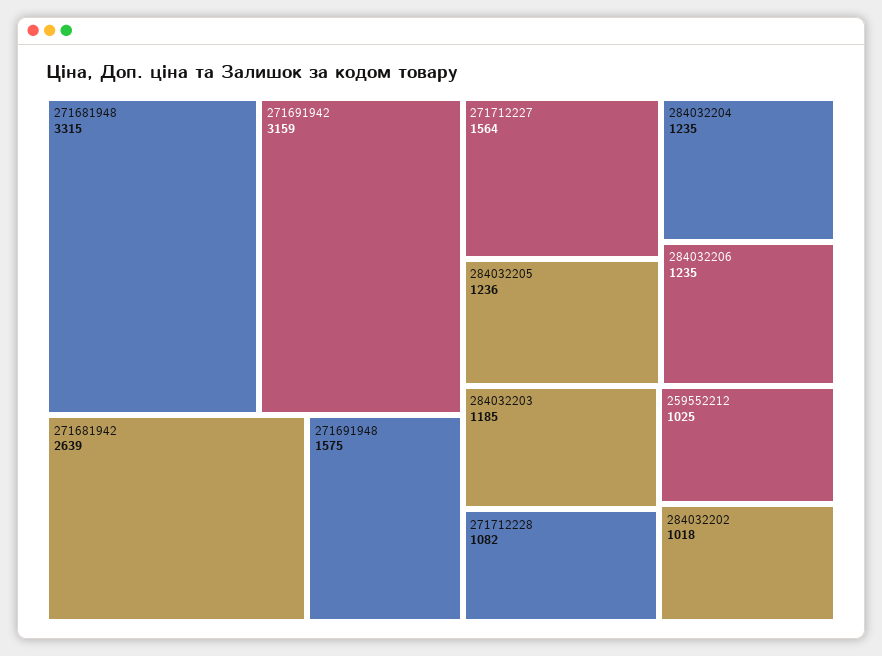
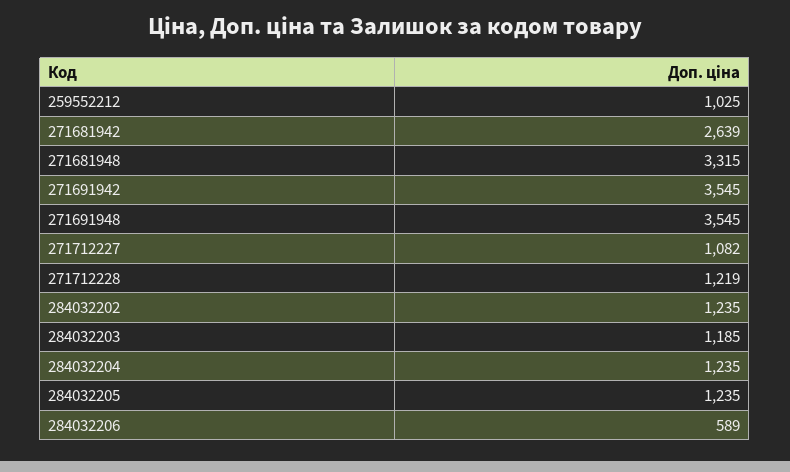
  {
    "271681948": 3315,
-   "271691942": 3159,
+   "271691942": 3545,
    "271681942": 2639,
-   "271691948": 1575,
+   "271691948": 3545,
-   "271712227": 1564,
+   "271712227": 1082,
-   "284032205": 1236,
+   "284032205": 1235,
    "284032204": 1235,
-   "284032206": 1235,
+   "284032206": 589,
    "284032203": 1185,
-   "271712228": 1082,
+   "271712228": 1219,
    "259552212": 1025,
-   "284032202": 1018
+   "284032202": 1235
  }

